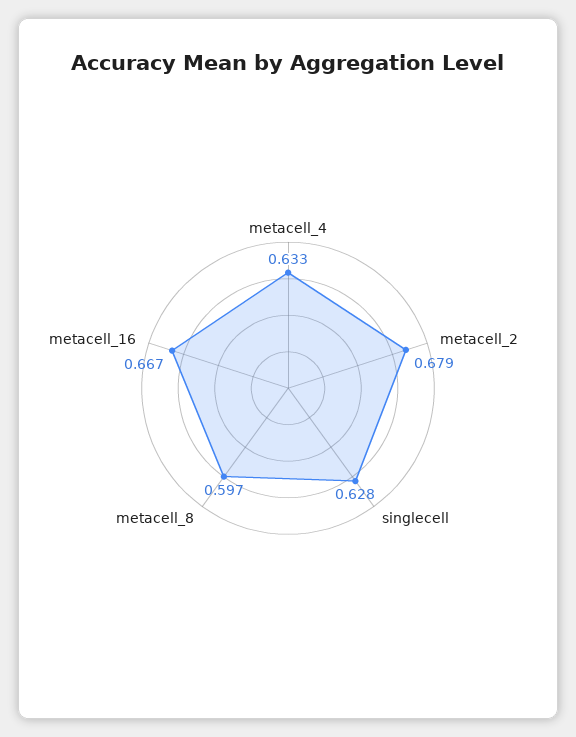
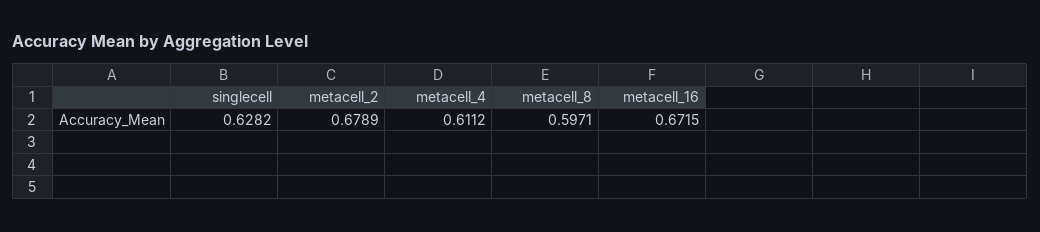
  {
-   "metacell_4": 0.633,
+   "metacell_4": 0.6112,
    "metacell_2": 0.6789,
    "singlecell": 0.6282,
    "metacell_8": 0.5971,
-   "metacell_16": 0.667
+   "metacell_16": 0.6715
  }

